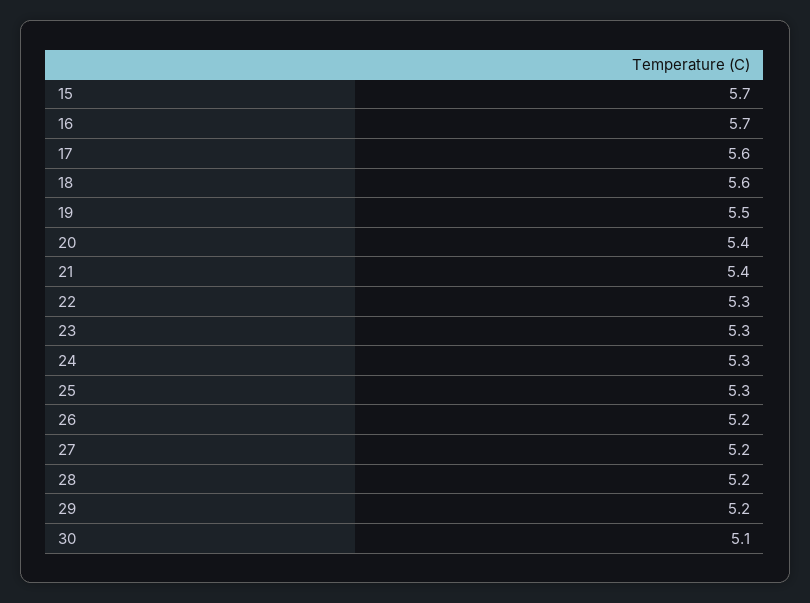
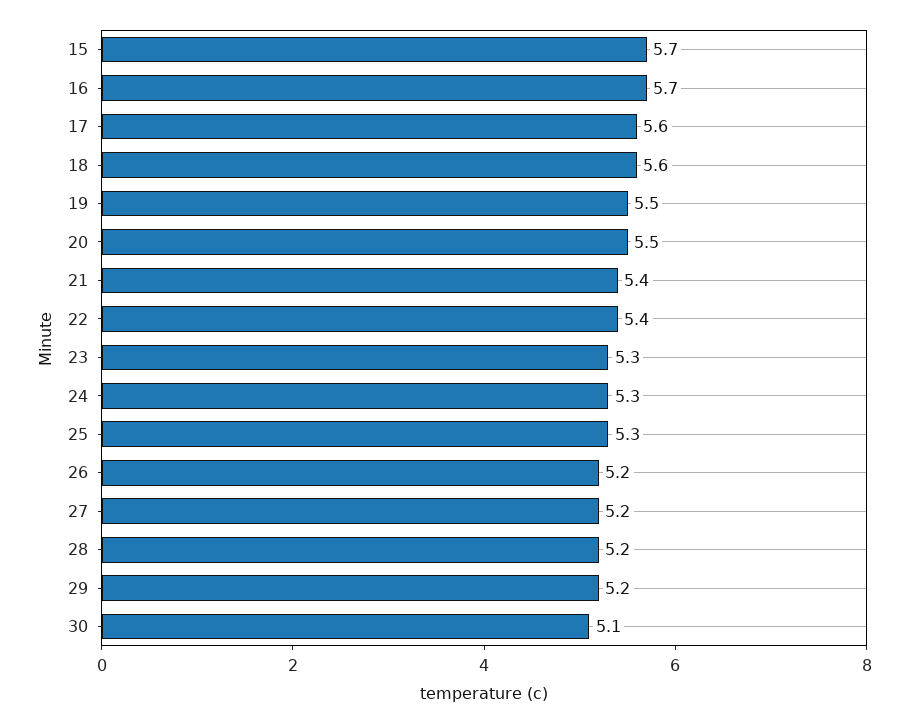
  {
    "15": 5.7,
    "16": 5.7,
    "17": 5.6,
    "18": 5.6,
    "19": 5.5,
-   "20": 5.4,
+   "20": 5.5,
    "21": 5.4,
-   "22": 5.3,
+   "22": 5.4,
    "23": 5.3,
    "24": 5.3,
    "25": 5.3,
    "26": 5.2,
    "27": 5.2,
    "28": 5.2,
    "29": 5.2,
    "30": 5.1
  }

